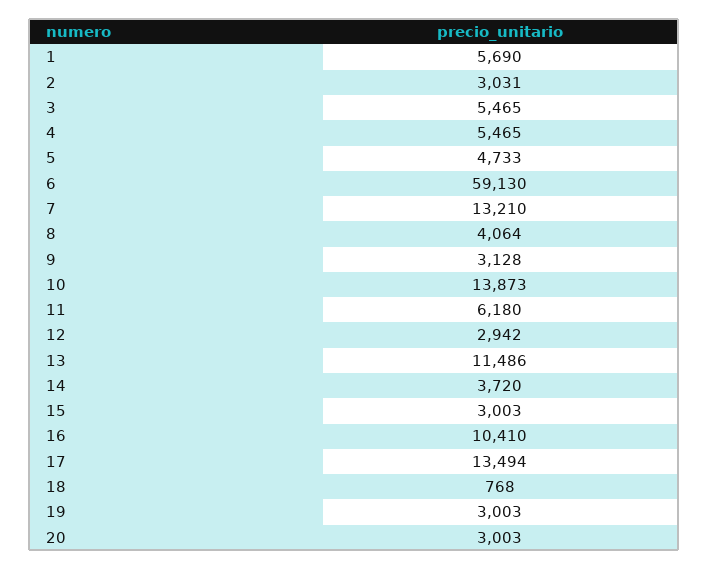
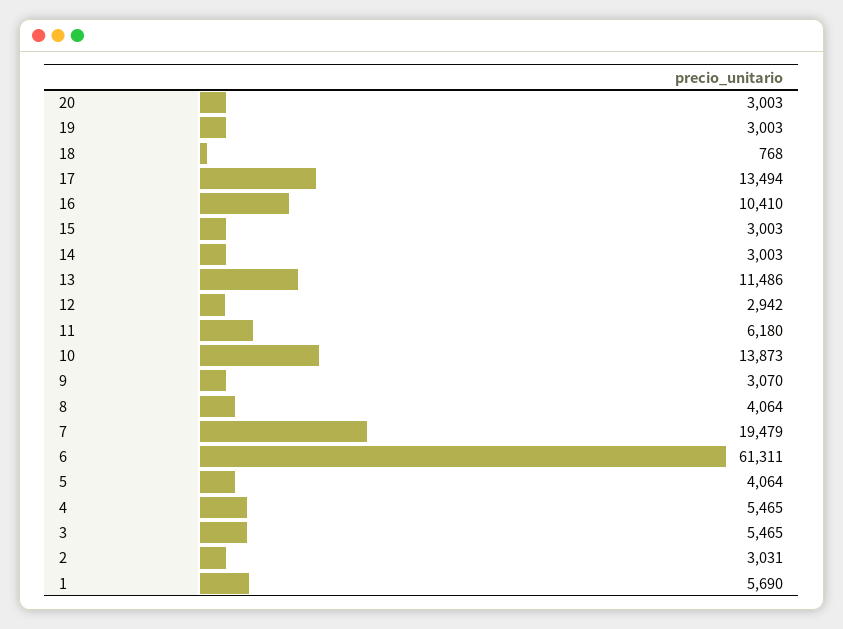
  {
    "1": 5690,
    "2": 3031,
    "3": 5465,
    "4": 5465,
-   "5": 4733,
+   "5": 4064,
-   "6": 59130,
+   "6": 61311,
-   "7": 13210,
+   "7": 19479,
    "8": 4064,
-   "9": 3128,
+   "9": 3070,
    "10": 13873,
    "11": 6180,
    "12": 2942,
    "13": 11486,
-   "14": 3720,
+   "14": 3003,
    "15": 3003,
    "16": 10410,
    "17": 13494,
    "18": 768,
    "19": 3003,
    "20": 3003
  }

